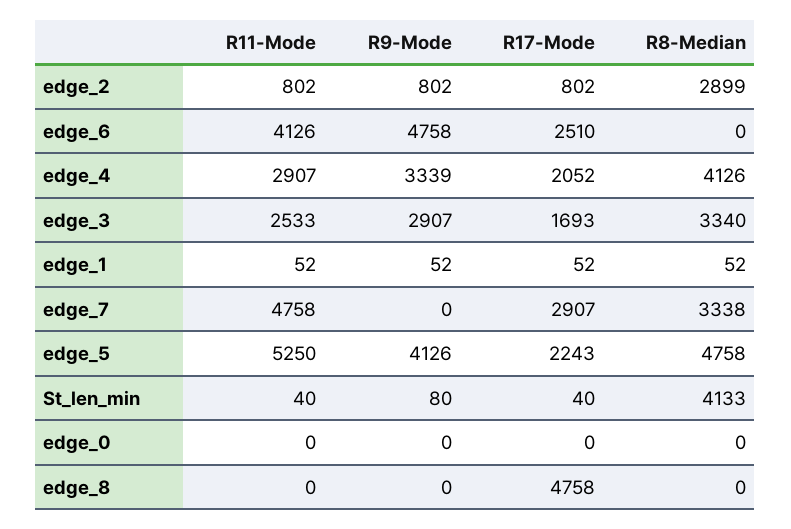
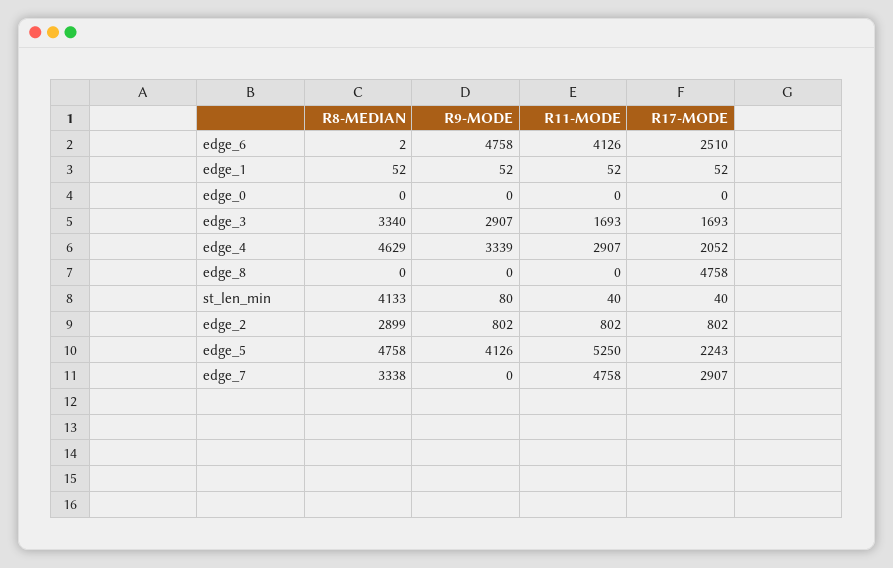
  {
    "R11-Mode": {
      "edge_2": 802,
      "edge_6": 4126,
      "edge_4": 2907,
-     "edge_3": 2533,
+     "edge_3": 1693,
      "edge_1": 52,
      "edge_7": 4758,
      "edge_5": 5250,
      "St_len_min": 40,
      "edge_0": 0,
      "edge_8": 0
    },
    "R9-Mode": {
      "edge_2": 802,
      "edge_6": 4758,
      "edge_4": 3339,
      "edge_3": 2907,
      "edge_1": 52,
      "edge_7": 0,
      "edge_5": 4126,
      "St_len_min": 80,
      "edge_0": 0,
      "edge_8": 0
    },
    "R17-Mode": {
      "edge_2": 802,
      "edge_6": 2510,
      "edge_4": 2052,
      "edge_3": 1693,
      "edge_1": 52,
      "edge_7": 2907,
      "edge_5": 2243,
      "St_len_min": 40,
      "edge_0": 0,
      "edge_8": 4758
    },
    "R8-Median": {
      "edge_2": 2899,
-     "edge_6": 0,
+     "edge_6": 2,
-     "edge_4": 4126,
+     "edge_4": 4629,
      "edge_3": 3340,
      "edge_1": 52,
      "edge_7": 3338,
      "edge_5": 4758,
      "St_len_min": 4133,
      "edge_0": 0,
      "edge_8": 0
    }
  }

